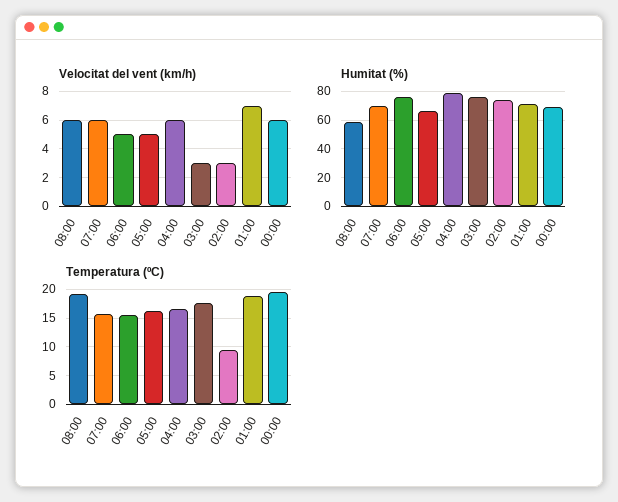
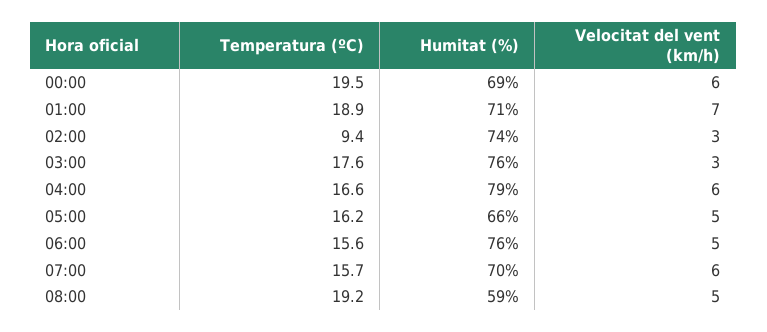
  {
    "Velocitat del vent (km/h)": {
-     "08:00": 6,
+     "08:00": 5,
      "07:00": 6,
      "06:00": 5,
      "05:00": 5,
      "04:00": 6,
      "03:00": 3,
      "02:00": 3,
      "01:00": 7,
      "00:00": 6
    },
    "Humitat (%)": {
      "08:00": 59,
      "07:00": 70,
      "06:00": 76,
      "05:00": 66,
      "04:00": 79,
      "03:00": 76,
      "02:00": 74,
      "01:00": 71,
      "00:00": 69
    },
    "Temperatura (ºC)": {
      "08:00": 19.2,
      "07:00": 15.7,
      "06:00": 15.6,
      "05:00": 16.2,
      "04:00": 16.6,
      "03:00": 17.6,
      "02:00": 9.4,
      "01:00": 18.9,
      "00:00": 19.5
    }
  }

